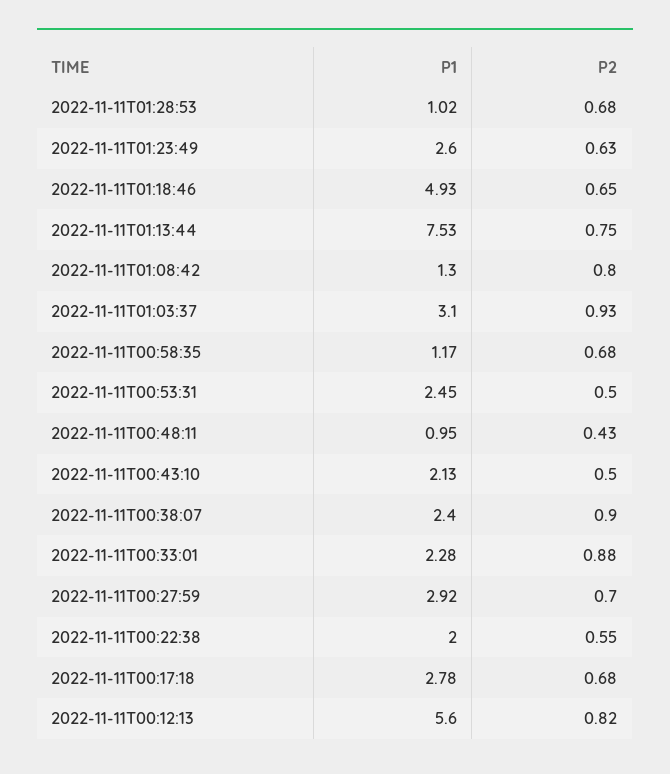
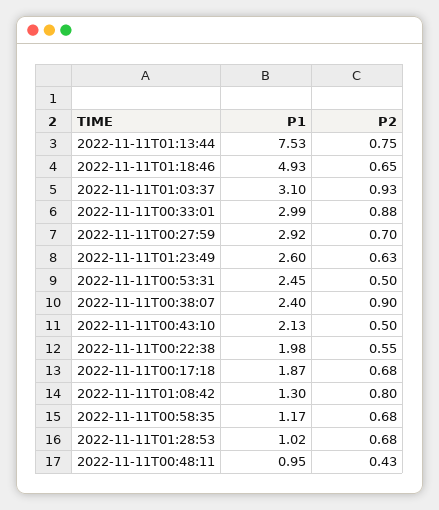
  {
    "P1": {
      "2022-11-11T01:28:53": 1.02,
      "2022-11-11T01:23:49": 2.6,
      "2022-11-11T01:18:46": 4.93,
      "2022-11-11T01:13:44": 7.53,
      "2022-11-11T01:08:42": 1.3,
      "2022-11-11T01:03:37": 3.1,
      "2022-11-11T00:58:35": 1.17,
      "2022-11-11T00:53:31": 2.45,
      "2022-11-11T00:48:11": 0.95,
      "2022-11-11T00:43:10": 2.13,
      "2022-11-11T00:38:07": 2.4,
-     "2022-11-11T00:33:01": 2.28,
+     "2022-11-11T00:33:01": 2.99,
      "2022-11-11T00:27:59": 2.92,
-     "2022-11-11T00:22:38": 2,
+     "2022-11-11T00:22:38": 1.98,
-     "2022-11-11T00:17:18": 2.78,
+     "2022-11-11T00:17:18": 1.87
-     "2022-11-11T00:12:13": 5.6
    },
    "P2": {
      "2022-11-11T01:28:53": 0.68,
      "2022-11-11T01:23:49": 0.63,
      "2022-11-11T01:18:46": 0.65,
      "2022-11-11T01:13:44": 0.75,
      "2022-11-11T01:08:42": 0.8,
      "2022-11-11T01:03:37": 0.93,
      "2022-11-11T00:58:35": 0.68,
      "2022-11-11T00:53:31": 0.5,
      "2022-11-11T00:48:11": 0.43,
      "2022-11-11T00:43:10": 0.5,
      "2022-11-11T00:38:07": 0.9,
      "2022-11-11T00:33:01": 0.88,
      "2022-11-11T00:27:59": 0.7,
      "2022-11-11T00:22:38": 0.55,
-     "2022-11-11T00:17:18": 0.68,
+     "2022-11-11T00:17:18": 0.68
-     "2022-11-11T00:12:13": 0.82
    }
  }

